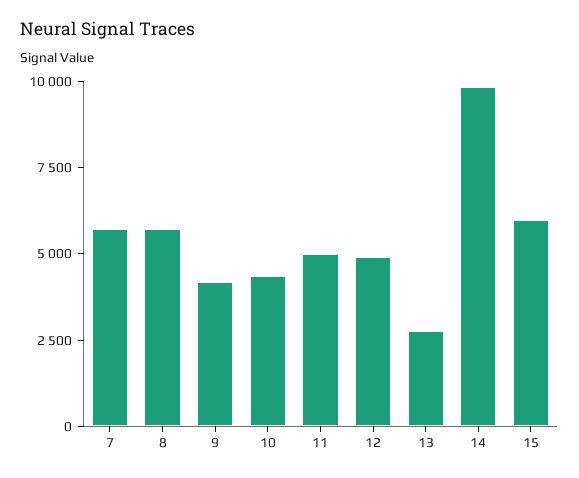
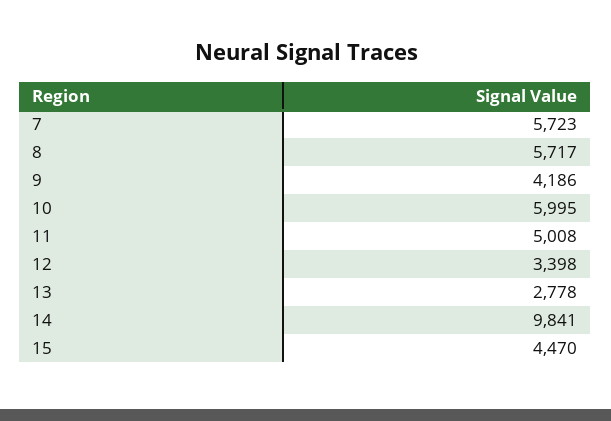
  {
    "7": 5723,
    "8": 5717,
    "9": 4186,
-   "10": 4500,
+   "10": 5995,
    "11": 5008,
-   "12": 5000,
+   "12": 3398,
    "13": 2778,
    "14": 9841,
-   "15": 6000
+   "15": 4470
  }

